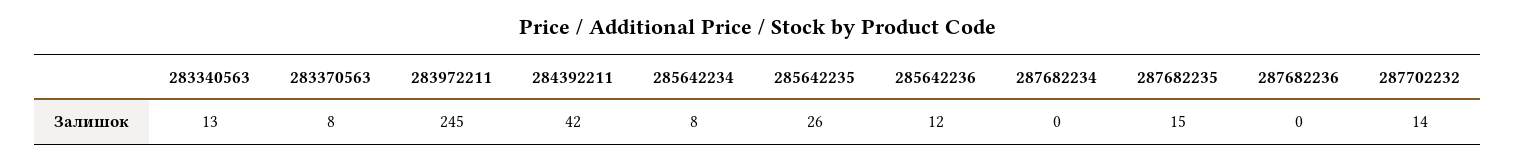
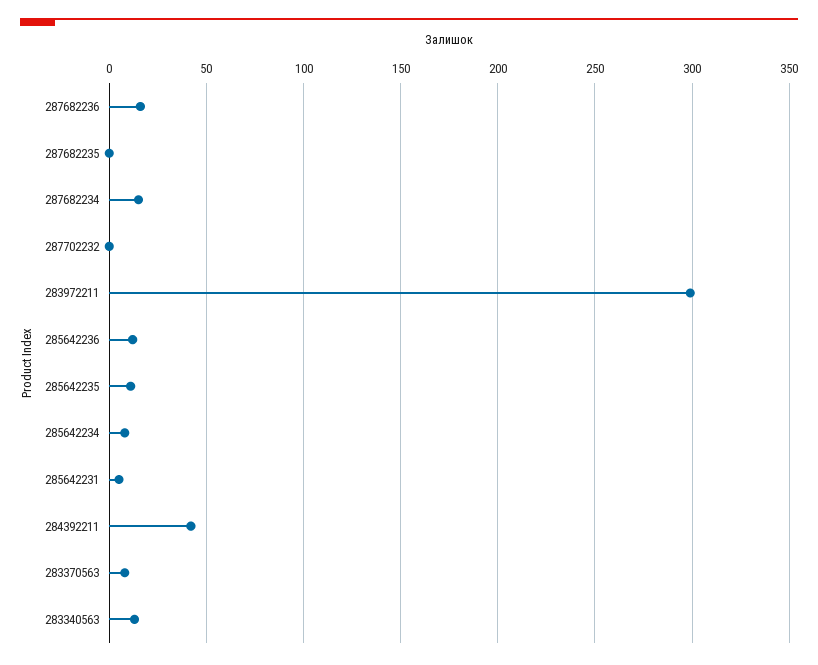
  {
    "283340563": 13,
    "283370563": 8,
-   "283972211": 245,
+   "283972211": 300,
    "284392211": 42,
    "285642234": 8,
-   "285642235": 26,
+   "285642235": 10,
    "285642236": 12,
-   "287682234": 0,
+   "287682234": 15,
-   "287682235": 15,
+   "287682235": 0,
-   "287682236": 0,
+   "287682236": 15,
-   "287702232": 14
+   "287702232": 0,
+   "285642231": 5
  }

